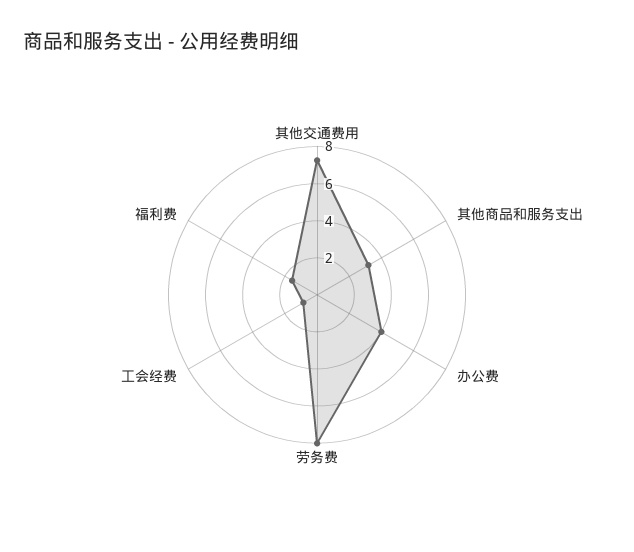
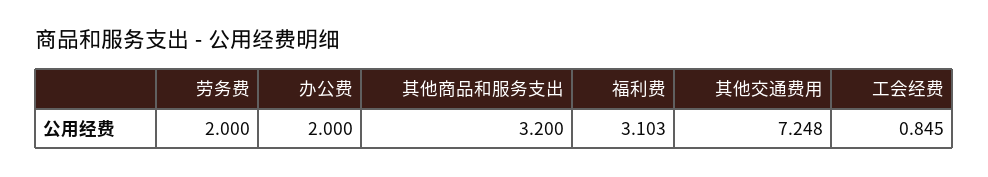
  {
    "其他交通费用": 7.248,
    "其他商品和服务支出": 3.2,
-   "办公费": 4,
+   "办公费": 2,
-   "劳务费": 8,
+   "劳务费": 2,
    "工会经费": 0.845,
-   "福利费": 1.5
+   "福利费": 3.103
  }

